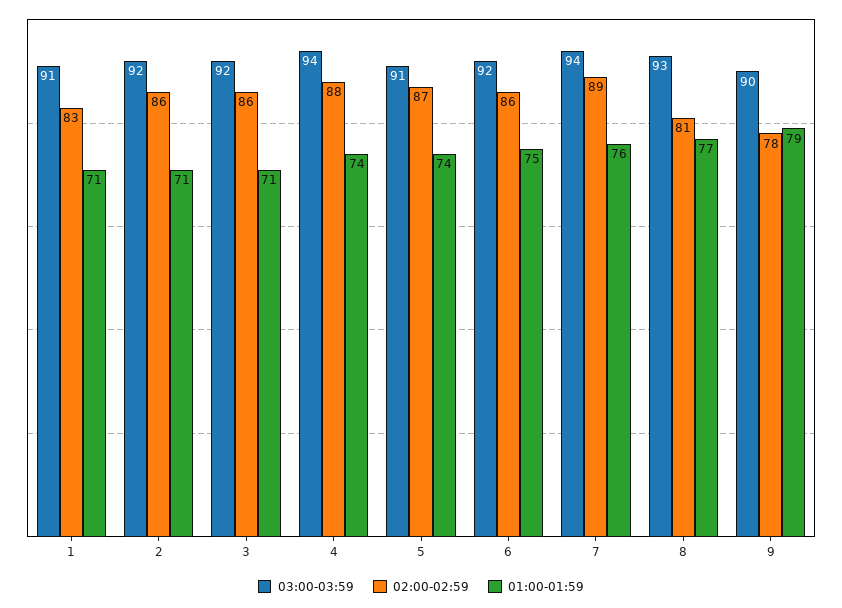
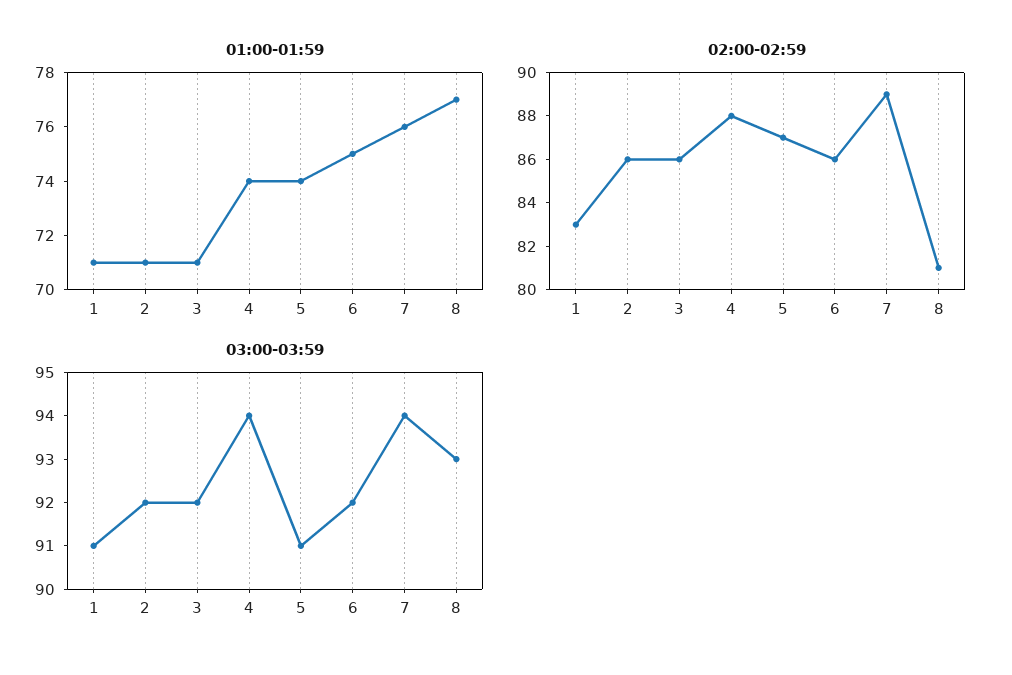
  {
    "03:00-03:59": {
      "1": 91,
      "2": 92,
      "3": 92,
      "4": 94,
      "5": 91,
      "6": 92,
      "7": 94,
-     "8": 93,
+     "8": 93
-     "9": 90
    },
    "02:00-02:59": {
      "1": 83,
      "2": 86,
      "3": 86,
      "4": 88,
      "5": 87,
      "6": 86,
      "7": 89,
-     "8": 81,
+     "8": 81
-     "9": 78
    },
    "01:00-01:59": {
      "1": 71,
      "2": 71,
      "3": 71,
      "4": 74,
      "5": 74,
      "6": 75,
      "7": 76,
-     "8": 77,
+     "8": 77
-     "9": 79
    }
  }

